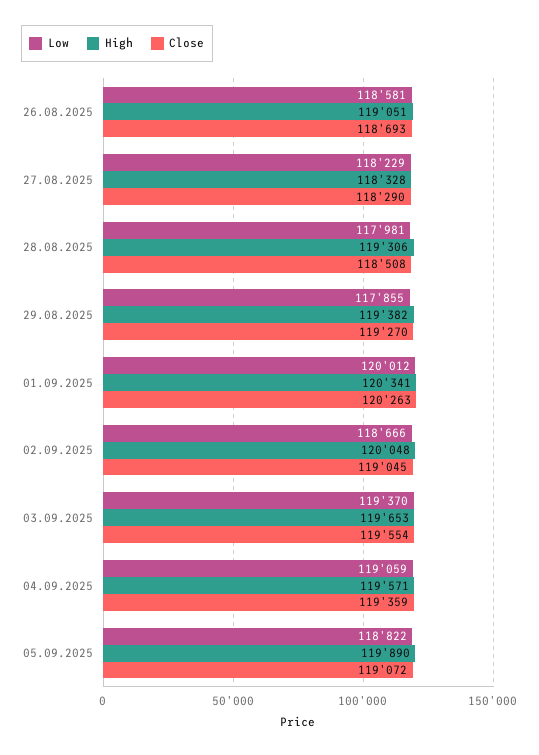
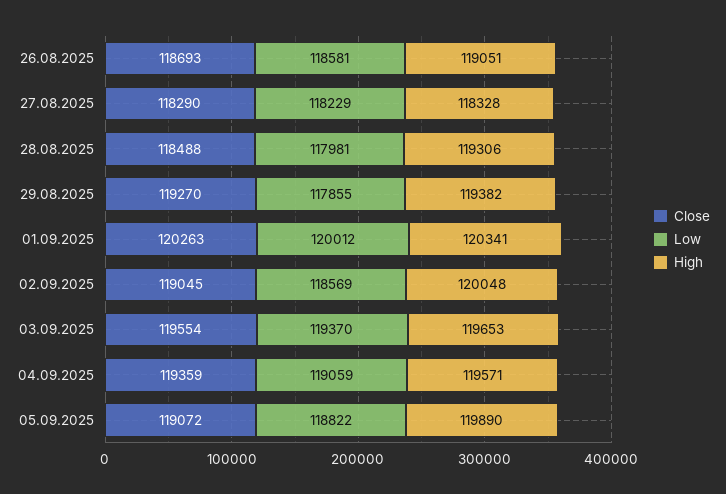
  {
    "Low": {
      "26.08.2025": 118581,
      "27.08.2025": 118229,
      "28.08.2025": 117981,
      "29.08.2025": 117855,
      "01.09.2025": 120012,
-     "02.09.2025": 118666,
+     "02.09.2025": 118569,
      "03.09.2025": 119370,
      "04.09.2025": 119059,
      "05.09.2025": 118822
    },
    "High": {
      "26.08.2025": 119051,
      "27.08.2025": 118328,
      "28.08.2025": 119306,
      "29.08.2025": 119382,
      "01.09.2025": 120341,
      "02.09.2025": 120048,
      "03.09.2025": 119653,
      "04.09.2025": 119571,
      "05.09.2025": 119890
    },
    "Close": {
      "26.08.2025": 118693,
      "27.08.2025": 118290,
-     "28.08.2025": 118508,
+     "28.08.2025": 118488,
      "29.08.2025": 119270,
      "01.09.2025": 120263,
      "02.09.2025": 119045,
      "03.09.2025": 119554,
      "04.09.2025": 119359,
      "05.09.2025": 119072
    }
  }

